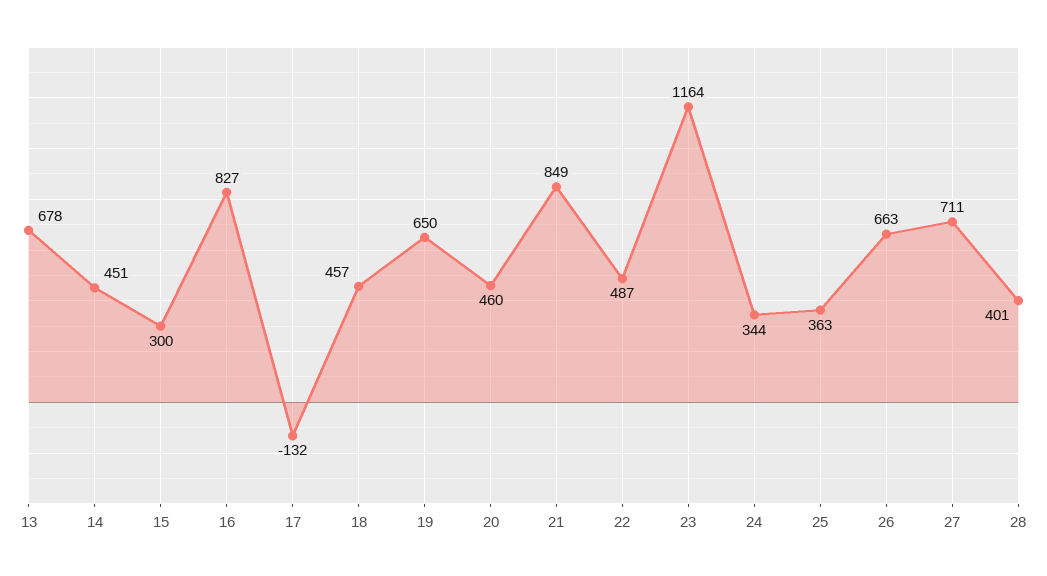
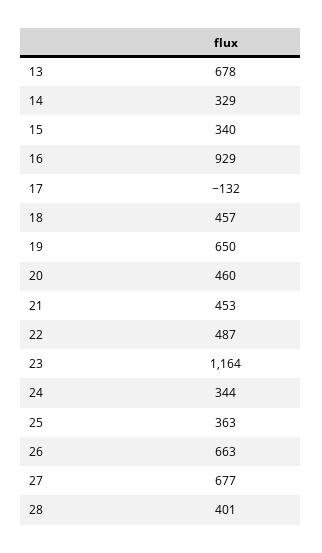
  {
    "13": 678,
-   "14": 451,
+   "14": 329,
-   "15": 300,
+   "15": 340,
-   "16": 827,
+   "16": 929,
    "17": -132,
    "18": 457,
    "19": 650,
    "20": 460,
-   "21": 849,
+   "21": 453,
    "22": 487,
    "23": 1164,
    "24": 344,
    "25": 363,
    "26": 663,
-   "27": 711,
+   "27": 677,
    "28": 401
  }

